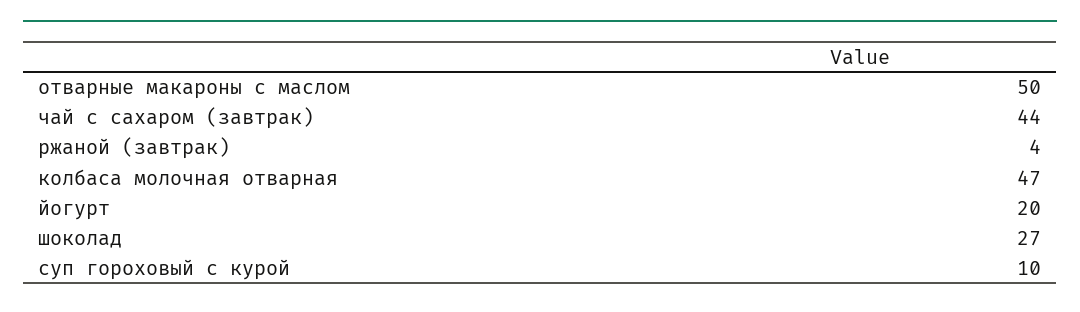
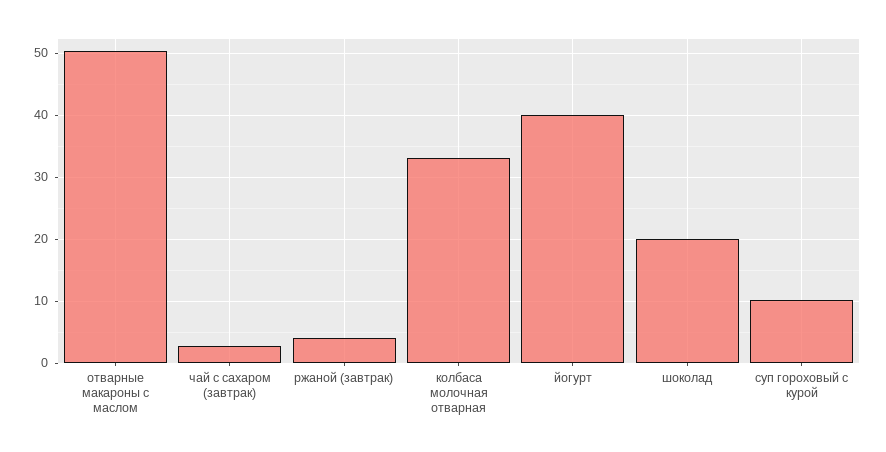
  {
    "отварные макароны с маслом": 50,
-   "чай с сахаром (завтрак)": 44,
+   "чай с сахаром (завтрак)": 3,
    "ржаной (завтрак)": 4,
-   "колбаса молочная отварная": 47,
+   "колбаса молочная отварная": 33,
-   "йогурт": 20,
+   "йогурт": 40,
-   "шоколад": 27,
+   "шоколад": 20,
    "суп гороховый с курой": 10
  }

